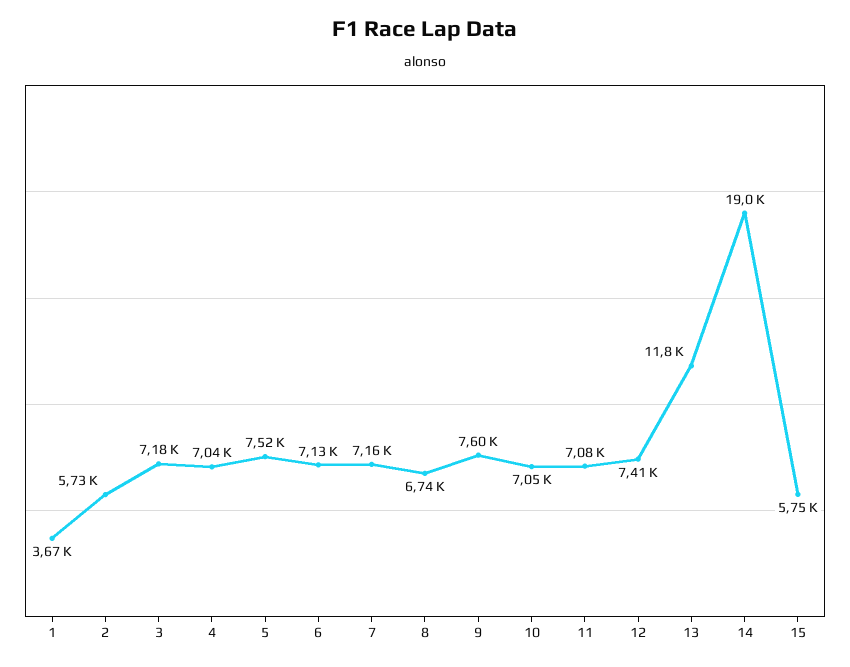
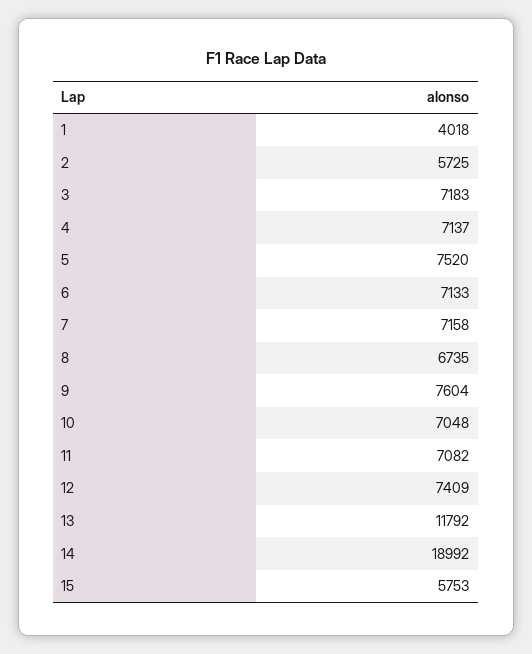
  {
-   "1": 3670,
+   "1": 4018,
    "2": 5725,
    "3": 7183,
-   "4": 7040,
+   "4": 7137,
    "5": 7520,
    "6": 7133,
    "7": 7158,
    "8": 6735,
    "9": 7604,
    "10": 7048,
    "11": 7082,
    "12": 7409,
    "13": 11792,
    "14": 18992,
    "15": 5753
  }

